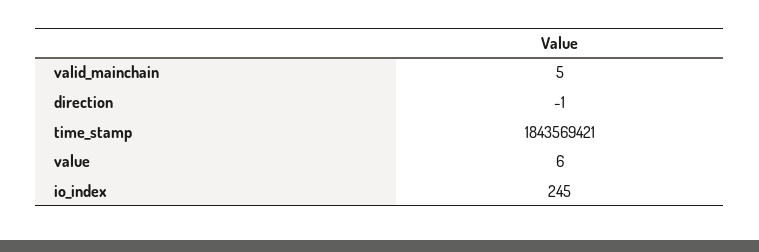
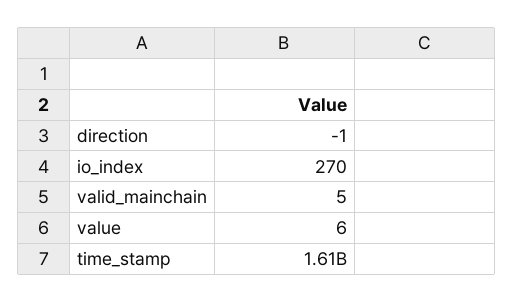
  {
    "valid_mainchain": 5,
    "direction": -1,
-   "time_stamp": 1843569421,
+   "time_stamp": 1610000000,
    "value": 6,
-   "io_index": 245
+   "io_index": 270
  }

